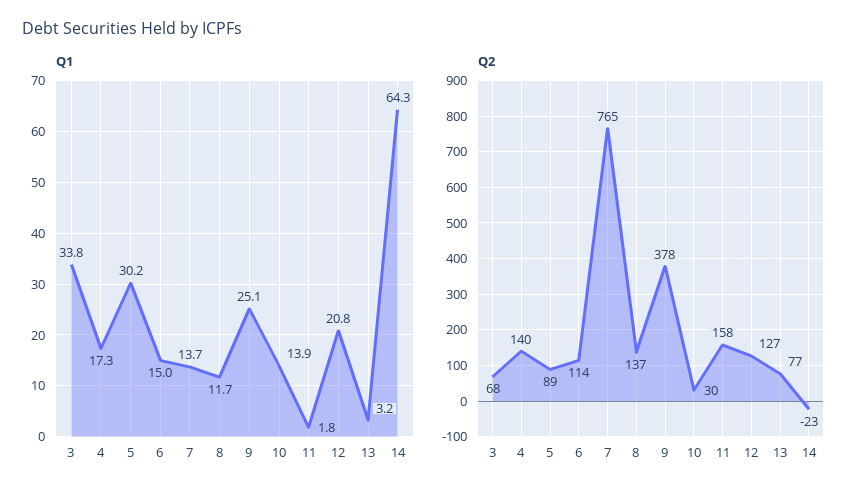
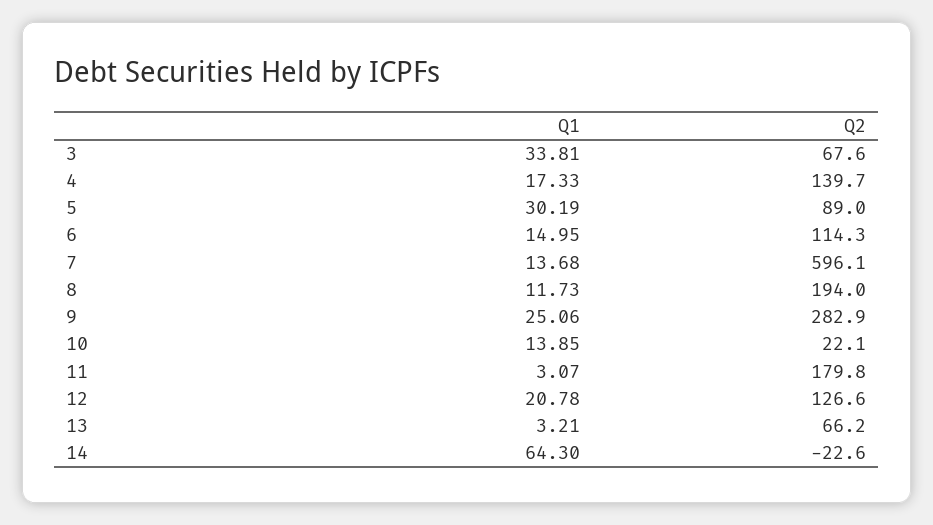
  {
    "Q1": {
      "3": 33.81,
      "4": 17.33,
      "5": 30.19,
      "6": 14.95,
      "7": 13.68,
      "8": 11.73,
      "9": 25.06,
      "10": 13.85,
-     "11": 1.8,
+     "11": 3.07,
      "12": 20.78,
      "13": 3.21,
      "14": 64.3
    },
    "Q2": {
      "3": 67.6,
      "4": 139.7,
      "5": 89,
      "6": 114.3,
-     "7": 765,
+     "7": 596.1,
-     "8": 137,
+     "8": 194,
-     "9": 378,
+     "9": 282.9,
-     "10": 30,
+     "10": 22.1,
-     "11": 158,
+     "11": 179.8,
      "12": 126.6,
-     "13": 77,
+     "13": 66.2,
      "14": -22.6
    }
  }

